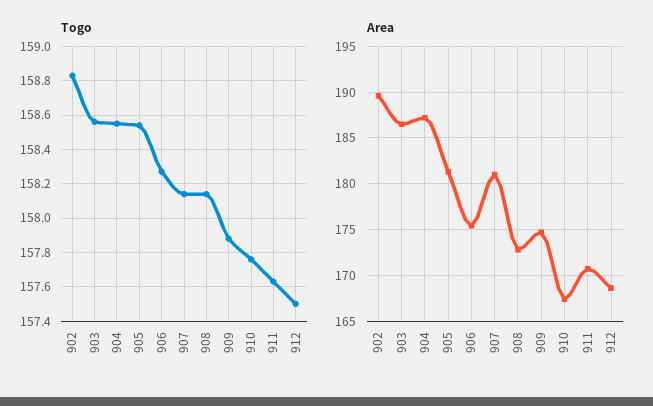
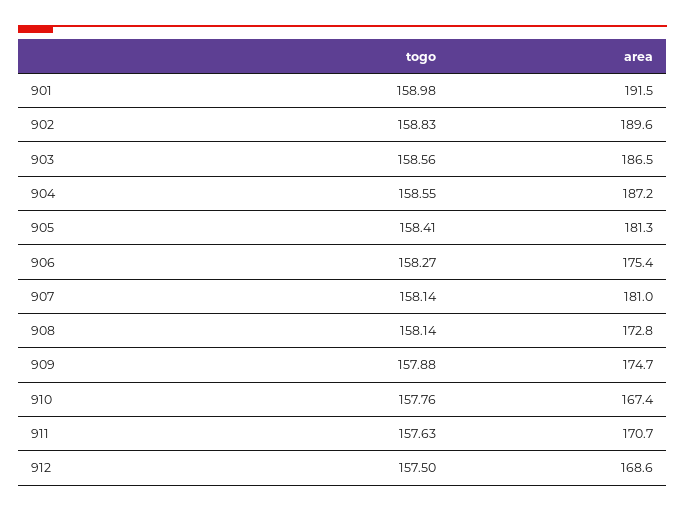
  {
    "Togo": {
      "902": 158.83,
      "903": 158.56,
      "904": 158.55,
-     "905": 158.55,
+     "905": 158.41,
      "906": 158.27,
      "907": 158.14,
      "908": 158.14,
      "909": 157.88,
      "910": 157.76,
      "911": 157.63,
-     "912": 157.5
+     "912": 157.5,
+     "901": 158.98
    },
    "Area": {
      "902": 189.6,
      "903": 186.5,
      "904": 187.2,
      "905": 181.3,
      "906": 175.4,
      "907": 181,
      "908": 172.8,
      "909": 174.7,
      "910": 167.4,
      "911": 170.7,
-     "912": 168.6
+     "912": 168.6,
+     "901": 191.5
    }
  }

